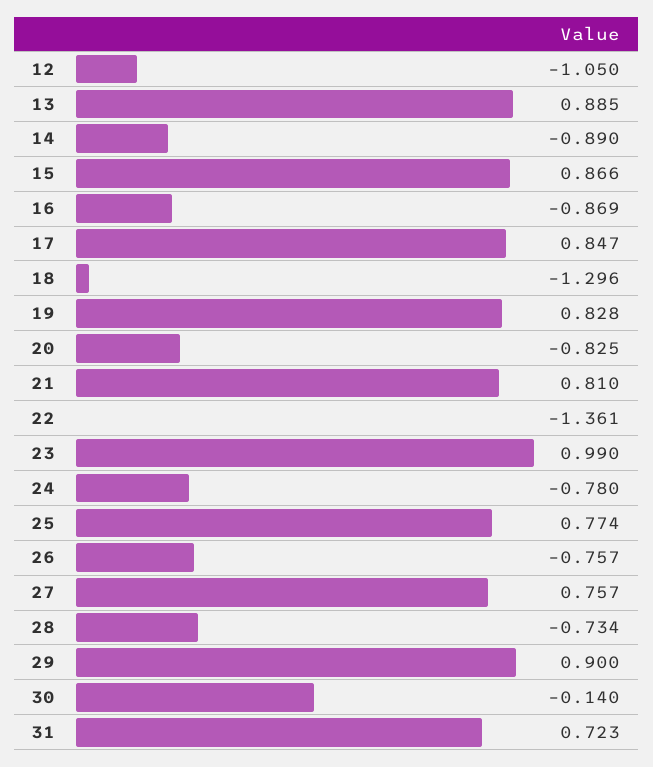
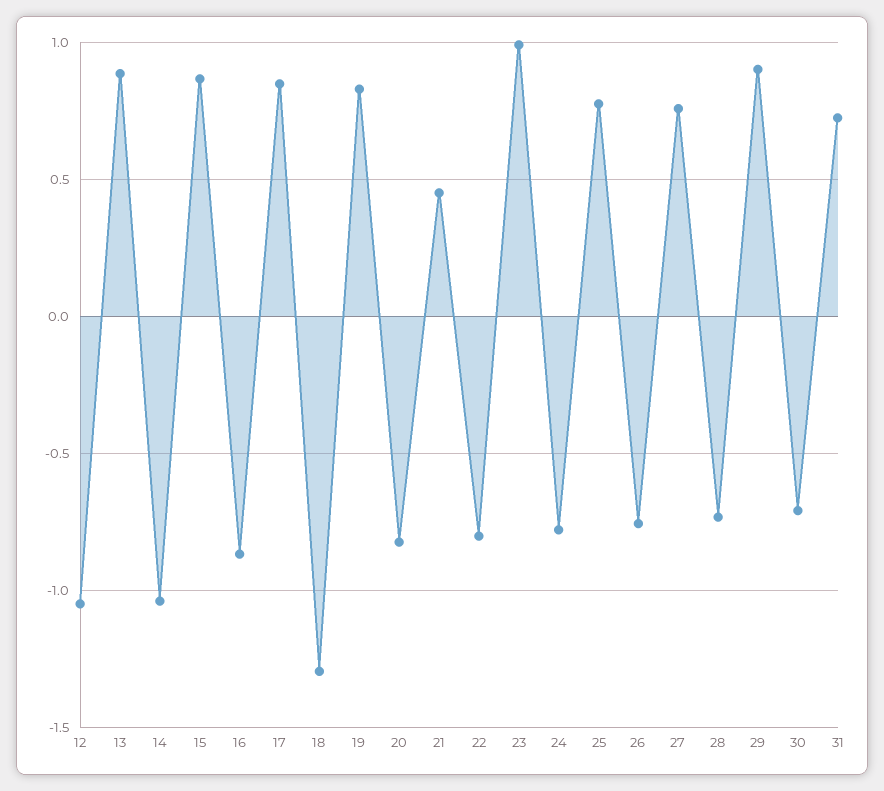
  {
    "12": -1.05,
    "13": 0.885,
-   "14": -0.89,
+   "14": -1.05,
    "15": 0.866,
    "16": -0.869,
    "17": 0.847,
    "18": -1.296,
    "19": 0.828,
    "20": -0.825,
-   "21": 0.81,
+   "21": 0.45,
-   "22": -1.361,
+   "22": -0.8,
    "23": 0.99,
    "24": -0.78,
    "25": 0.774,
    "26": -0.757,
    "27": 0.757,
    "28": -0.734,
    "29": 0.9,
-   "30": -0.14,
+   "30": -0.7,
    "31": 0.723
  }

